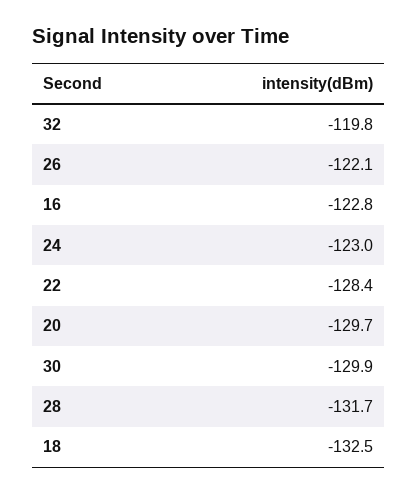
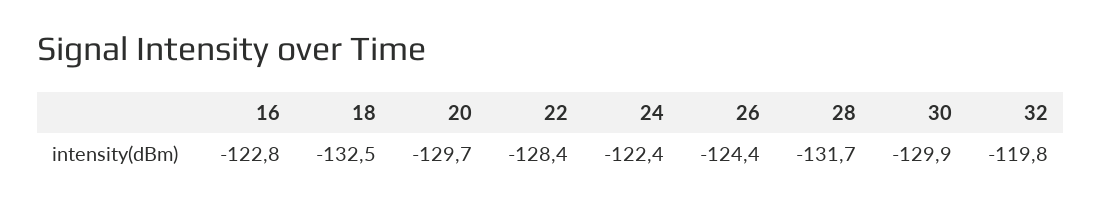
  {
    "32": -119.8,
-   "26": -122.1,
+   "26": -124.4,
    "16": -122.8,
-   "24": -123,
+   "24": -122.4,
    "22": -128.4,
    "20": -129.7,
    "30": -129.9,
    "28": -131.7,
    "18": -132.5
  }

